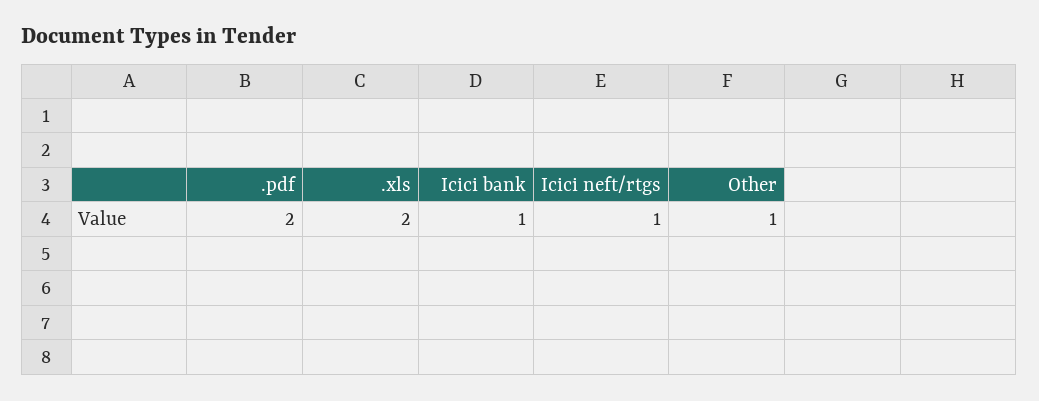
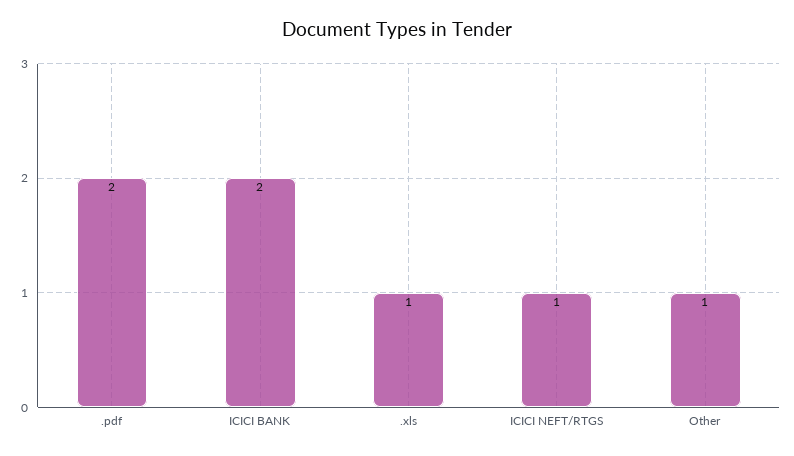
  {
    ".pdf": 2,
-   ".xls": 2,
+   ".xls": 1,
-   "Icici bank": 1,
+   "Icici bank": 2,
    "Icici neft/rtgs": 1,
    "Other": 1
  }

